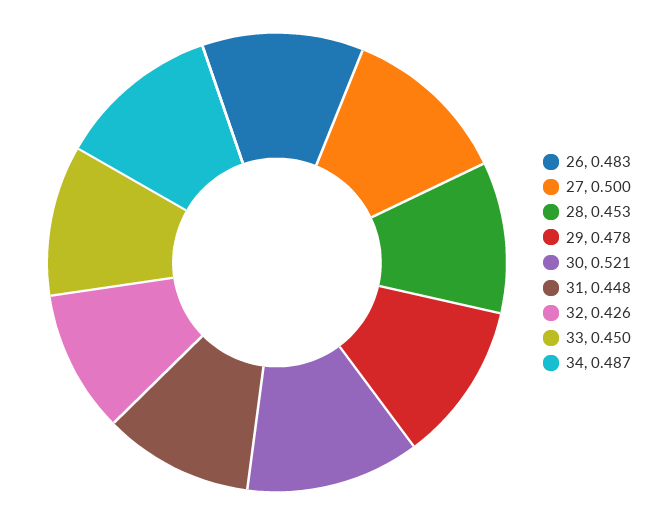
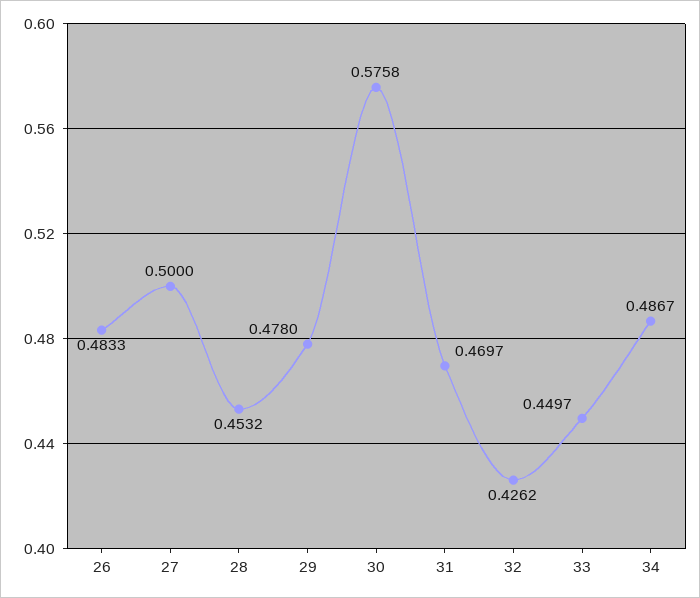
  {
    "26": 0.4833,
    "27": 0.5,
    "28": 0.4532,
    "29": 0.478,
-   "30": 0.521,
+   "30": 0.5758,
-   "31": 0.448,
+   "31": 0.4697,
    "32": 0.4262,
    "33": 0.4497,
    "34": 0.4867
  }

